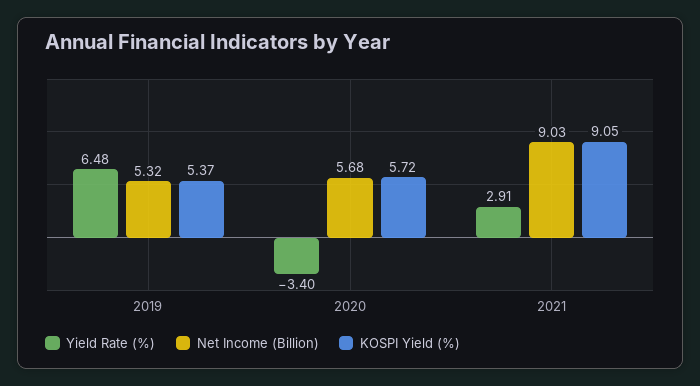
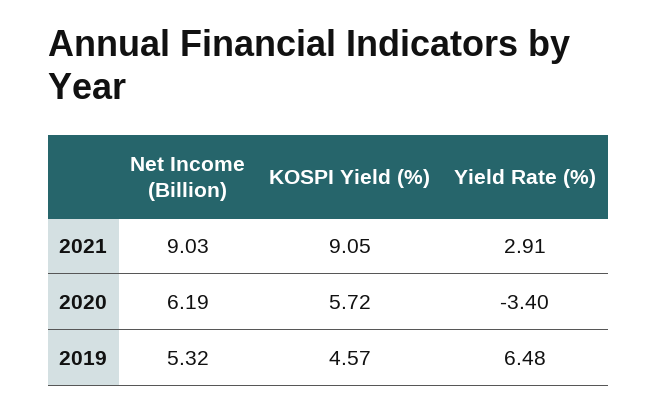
  {
    "Yield Rate (%)": {
      "2019": 6.48,
      "2020": -3.4,
      "2021": 2.91
    },
    "Net Income (Billion)": {
      "2019": 5.32,
-     "2020": 5.68,
+     "2020": 6.19,
      "2021": 9.03
    },
    "KOSPI Yield (%)": {
-     "2019": 5.37,
+     "2019": 4.57,
      "2020": 5.72,
      "2021": 9.05
    }
  }

